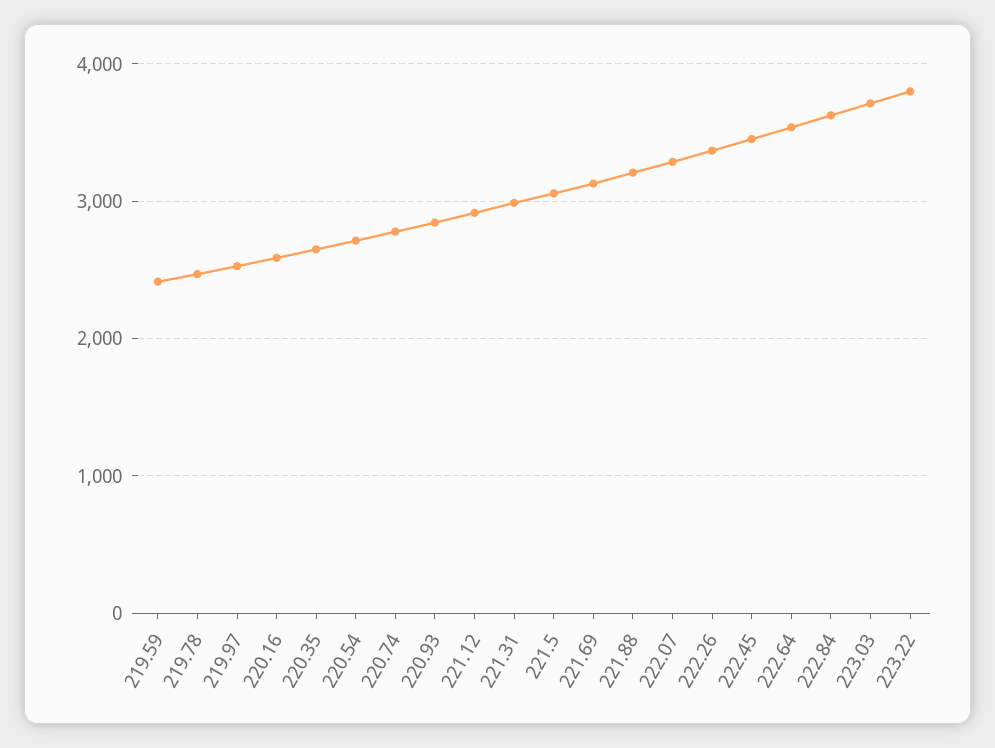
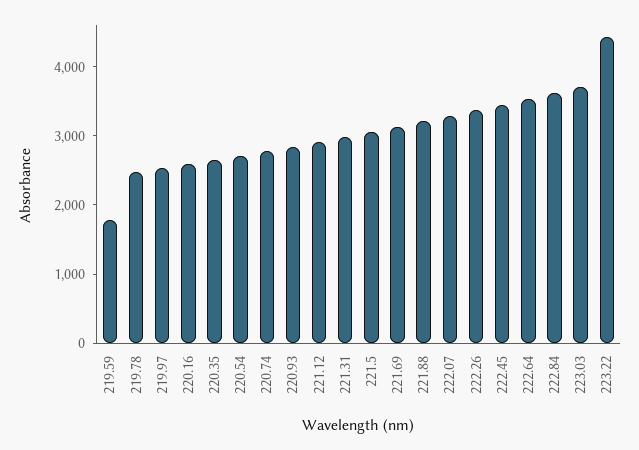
  {
-   "219.59": 2400,
+   "219.59": 1800,
    "219.78": 2500,
    "219.97": 2500,
    "220.16": 2600,
    "220.35": 2700,
    "220.54": 2700,
    "220.74": 2800,
    "220.93": 2800,
    "221.12": 2900,
    "221.31": 3000,
    "221.5": 3100,
    "221.69": 3100,
    "221.88": 3200,
    "222.07": 3300,
    "222.26": 3400,
    "222.45": 3500,
    "222.64": 3500,
    "222.84": 3600,
    "223.03": 3700,
-   "223.22": 3800
+   "223.22": 4400
  }

